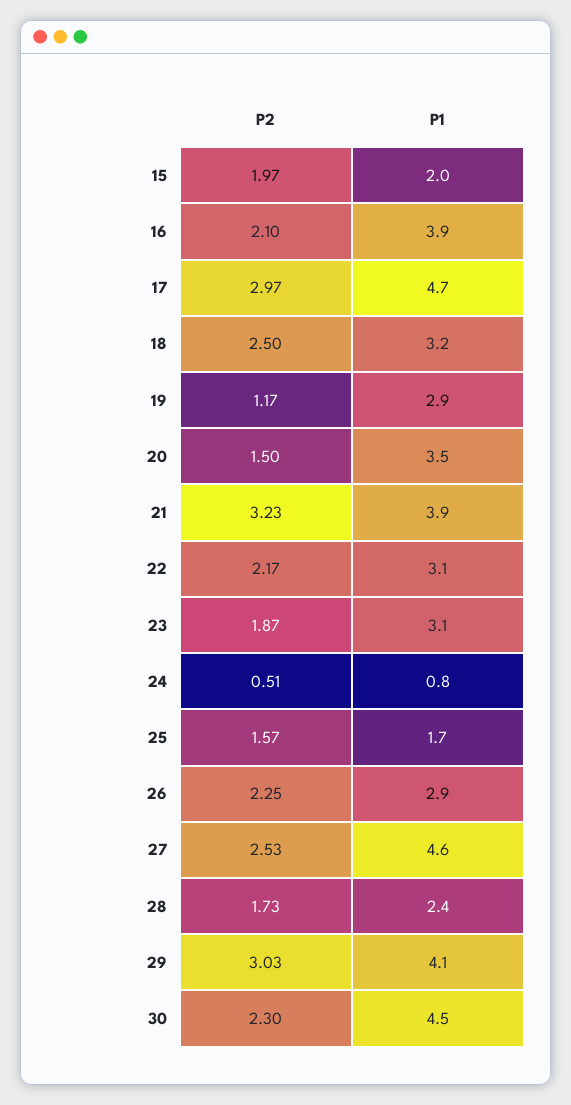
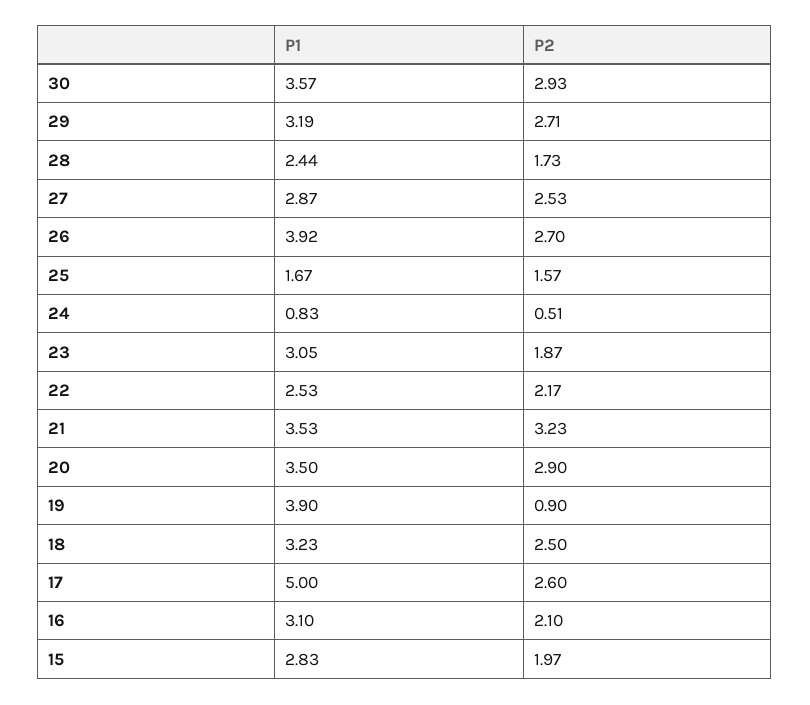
  {
    "P2": {
      "15": 1.97,
      "16": 2.1,
-     "17": 2.97,
+     "17": 2.6,
      "18": 2.5,
-     "19": 1.17,
+     "19": 0.9,
-     "20": 1.5,
+     "20": 2.9,
      "21": 3.23,
      "22": 2.17,
      "23": 1.87,
      "24": 0.51,
      "25": 1.57,
-     "26": 2.25,
+     "26": 2.7,
      "27": 2.53,
      "28": 1.73,
-     "29": 3.03,
+     "29": 2.71,
-     "30": 2.3
+     "30": 2.93
    },
    "P1": {
-     "15": 2,
+     "15": 2.83,
-     "16": 3.9,
+     "16": 3.1,
-     "17": 4.7,
+     "17": 5,
      "18": 3.23,
-     "19": 2.9,
+     "19": 3.9,
      "20": 3.5,
-     "21": 3.9,
+     "21": 3.53,
-     "22": 3.1,
+     "22": 2.53,
      "23": 3.05,
      "24": 0.83,
      "25": 1.67,
-     "26": 2.9,
+     "26": 3.92,
-     "27": 4.6,
+     "27": 2.87,
      "28": 2.44,
-     "29": 4.1,
+     "29": 3.19,
-     "30": 4.5
+     "30": 3.57
    }
  }

